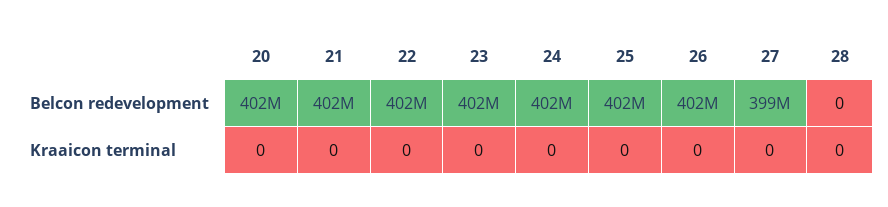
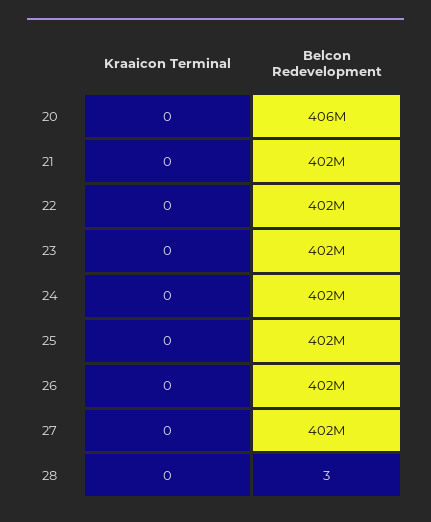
  {
    "20": {
-     "Belcon redevelopment": 402000000,
+     "Belcon redevelopment": 406000000,
      "Kraaicon terminal": 0
    },
    "21": {
      "Belcon redevelopment": 402000000,
      "Kraaicon terminal": 0
    },
    "22": {
      "Belcon redevelopment": 402000000,
      "Kraaicon terminal": 0
    },
    "23": {
      "Belcon redevelopment": 402000000,
      "Kraaicon terminal": 0
    },
    "24": {
      "Belcon redevelopment": 402000000,
      "Kraaicon terminal": 0
    },
    "25": {
      "Belcon redevelopment": 402000000,
      "Kraaicon terminal": 0
    },
    "26": {
      "Belcon redevelopment": 402000000,
      "Kraaicon terminal": 0
    },
    "27": {
-     "Belcon redevelopment": 399000000,
+     "Belcon redevelopment": 402000000,
      "Kraaicon terminal": 0
    },
    "28": {
-     "Belcon redevelopment": 0,
+     "Belcon redevelopment": 3,
      "Kraaicon terminal": 0
    }
  }

